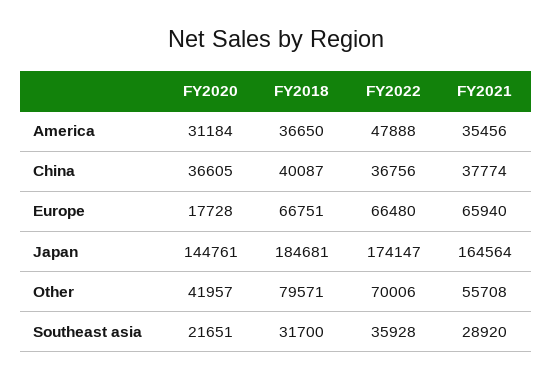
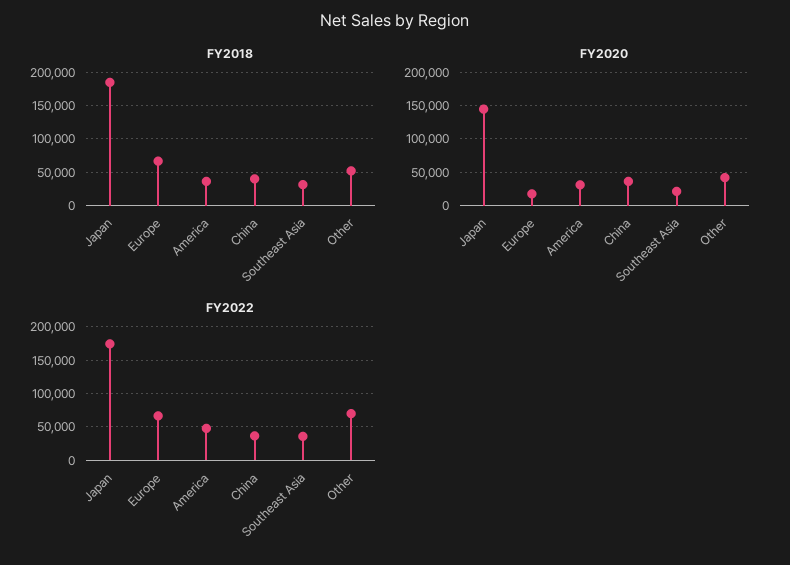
  {
    "FY2020": {
      "America": 31184,
      "China": 36605,
      "Europe": 17728,
      "Japan": 144761,
      "Other": 41957,
      "Southeast asia": 21651
    },
    "FY2018": {
      "America": 36650,
      "China": 40087,
      "Europe": 66751,
      "Japan": 184681,
-     "Other": 79571,
+     "Other": 50000,
      "Southeast asia": 31700
    },
    "FY2022": {
      "America": 47888,
      "China": 36756,
      "Europe": 66480,
      "Japan": 174147,
      "Other": 70006,
      "Southeast asia": 35928
-   },
+   }
-   "FY2021": {
-     "America": 35456,
-     "China": 37774,
-     "Europe": 65940,
-     "Japan": 164564,
-     "Other": 55708,
-     "Southeast asia": 28920
-   }
  }

